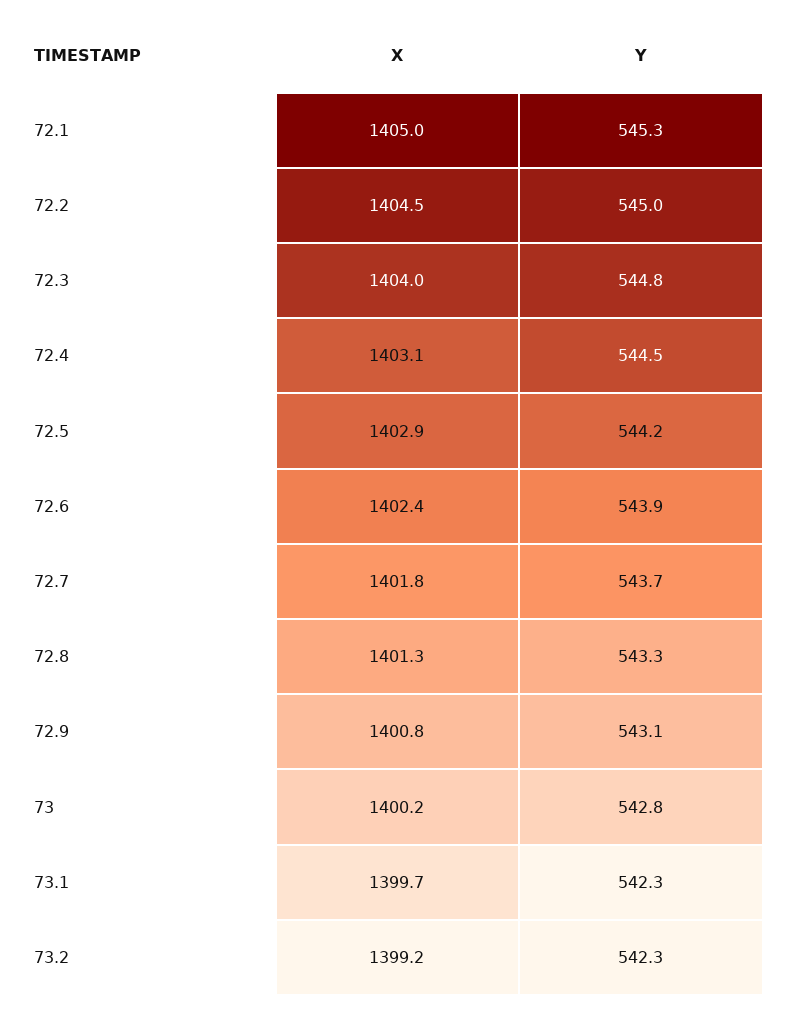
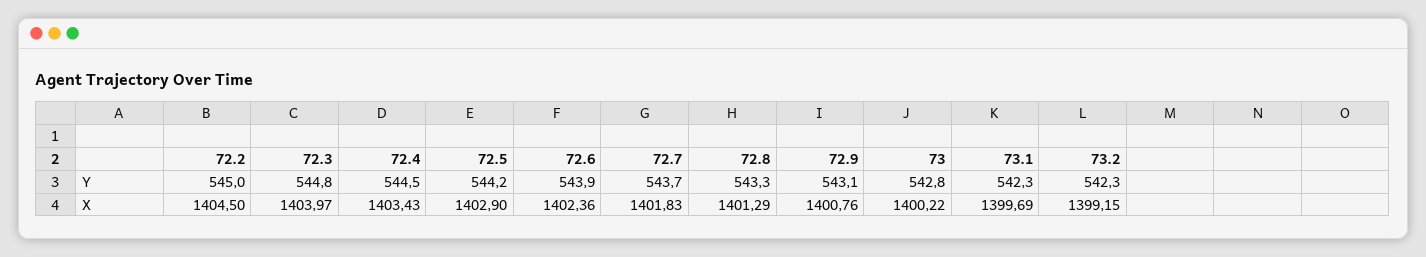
  {
    "X": {
-     "72.1": 1405,
      "72.2": 1404.5,
      "72.3": 1403.97,
-     "72.4": 1403.1,
+     "72.4": 1403.43,
      "72.5": 1402.9,
      "72.6": 1402.36,
      "72.7": 1401.83,
      "72.8": 1401.29,
      "72.9": 1400.76,
      "73": 1400.22,
      "73.1": 1399.69,
      "73.2": 1399.15
    },
    "Y": {
-     "72.1": 545.3,
      "72.2": 545,
      "72.3": 544.8,
      "72.4": 544.5,
      "72.5": 544.2,
      "72.6": 543.9,
      "72.7": 543.7,
      "72.8": 543.3,
      "72.9": 543.1,
      "73": 542.8,
      "73.1": 542.3,
      "73.2": 542.3
    }
  }

